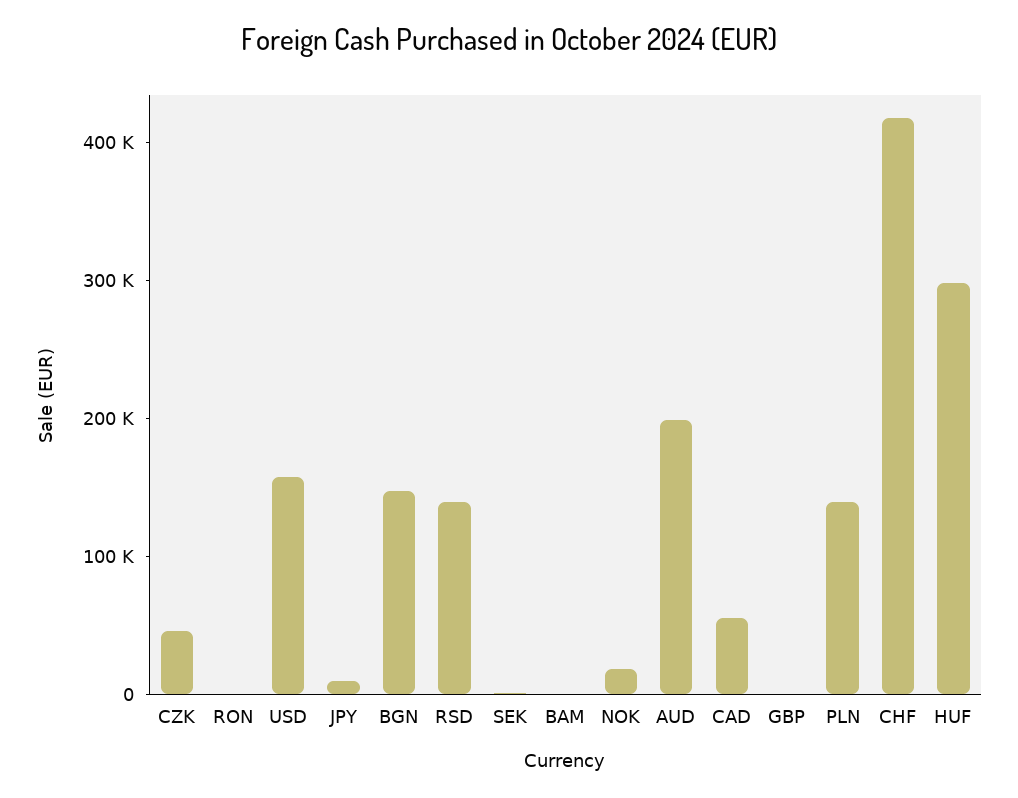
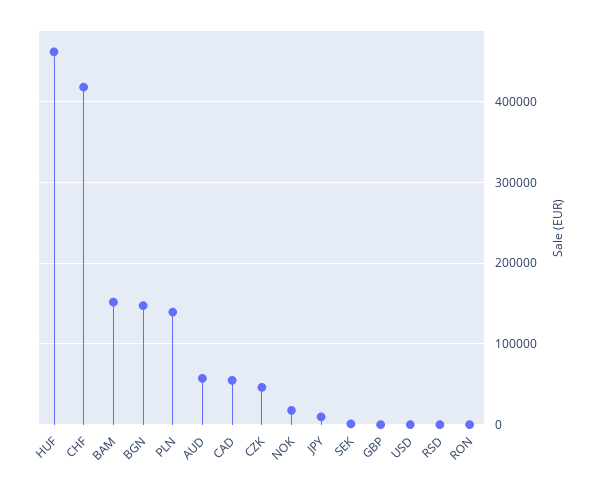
  {
    "CZK": 50000,
    "RON": 0,
-   "USD": 160000,
+   "USD": 0,
    "JPY": 10000,
    "BGN": 150000,
-   "RSD": 140000,
+   "RSD": 0,
    "SEK": 0,
-   "BAM": 0,
+   "BAM": 150000,
    "NOK": 20000,
-   "AUD": 200000,
+   "AUD": 60000,
    "CAD": 60000,
    "GBP": 0,
    "PLN": 140000,
    "CHF": 420000,
-   "HUF": 300000
+   "HUF": 460000
  }

